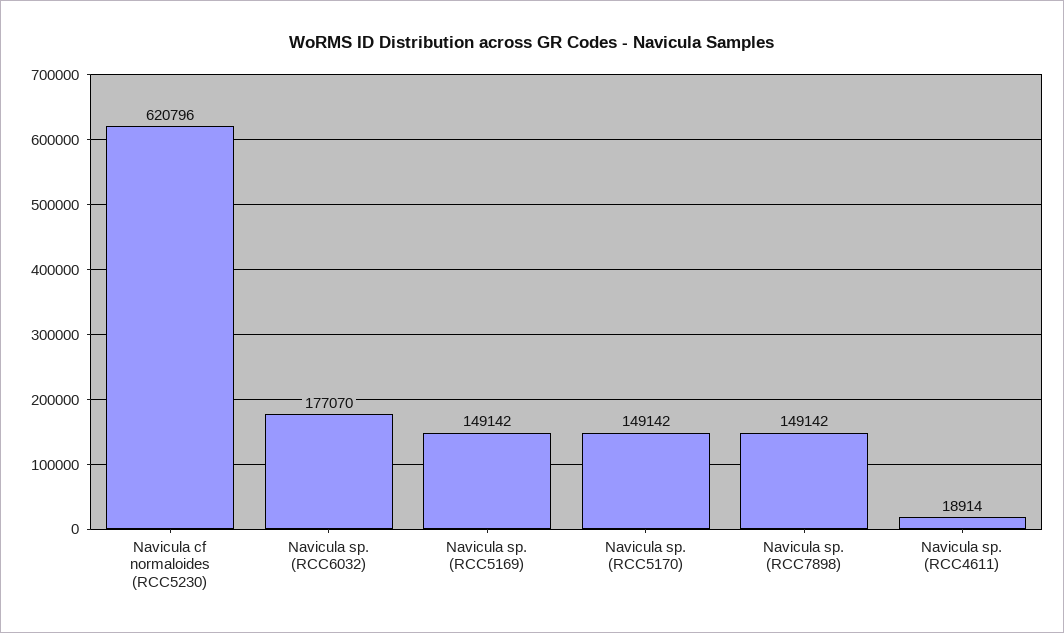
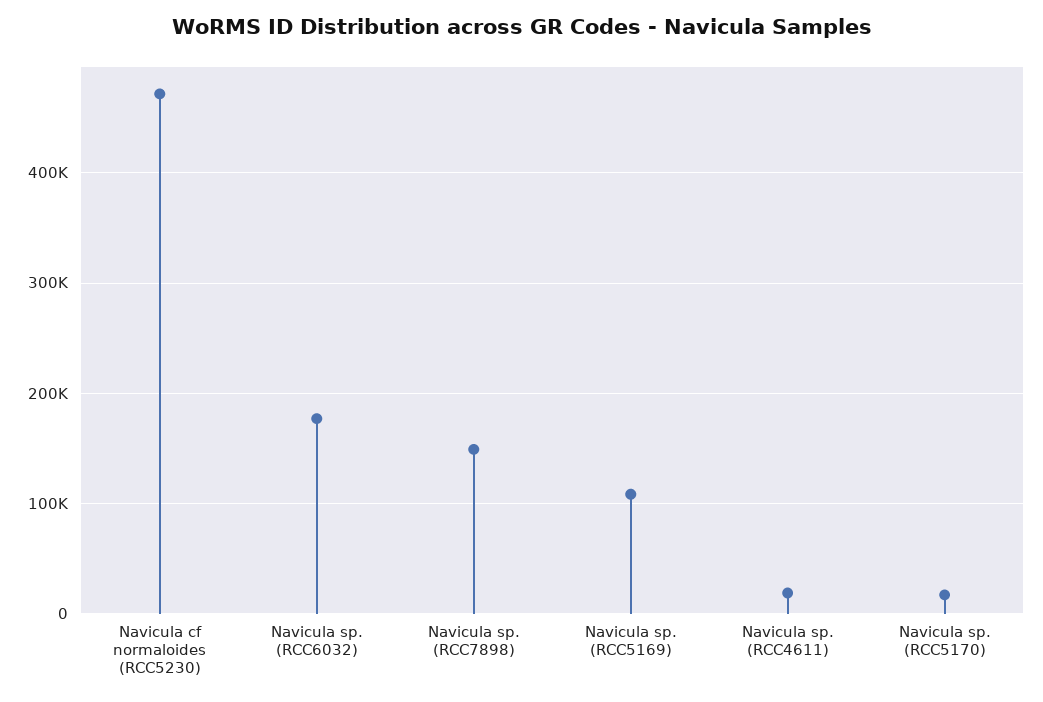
  {
-   "Navicula cf normaloides (RCC5230)": 620796,
+   "Navicula cf normaloides (RCC5230)": 470000,
    "Navicula sp. (RCC6032)": 177070,
-   "Navicula sp. (RCC5169)": 149142,
+   "Navicula sp. (RCC5169)": 110000,
-   "Navicula sp. (RCC5170)": 149142,
+   "Navicula sp. (RCC5170)": 20000,
    "Navicula sp. (RCC7898)": 149142,
    "Navicula sp. (RCC4611)": 18914
  }

